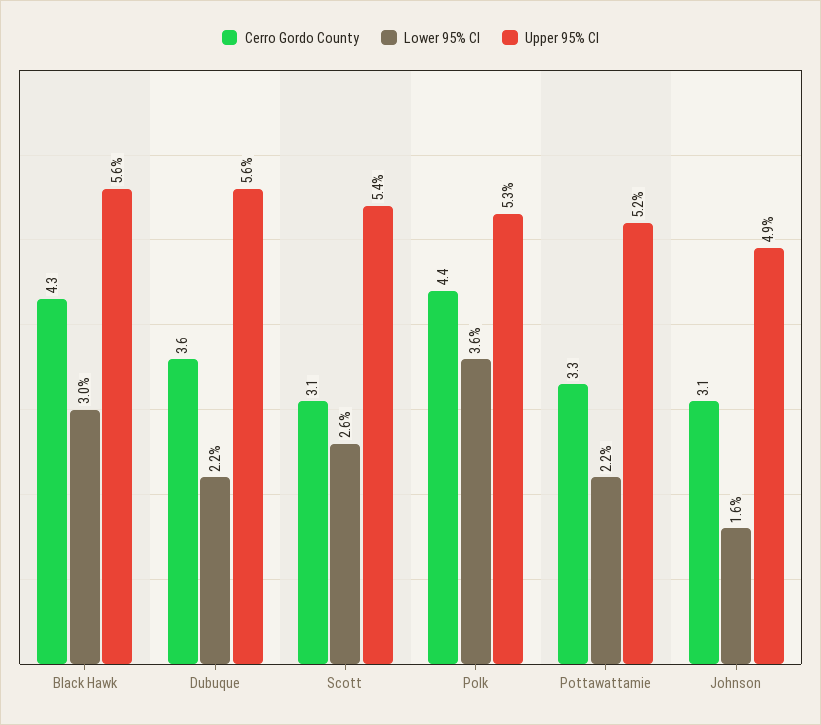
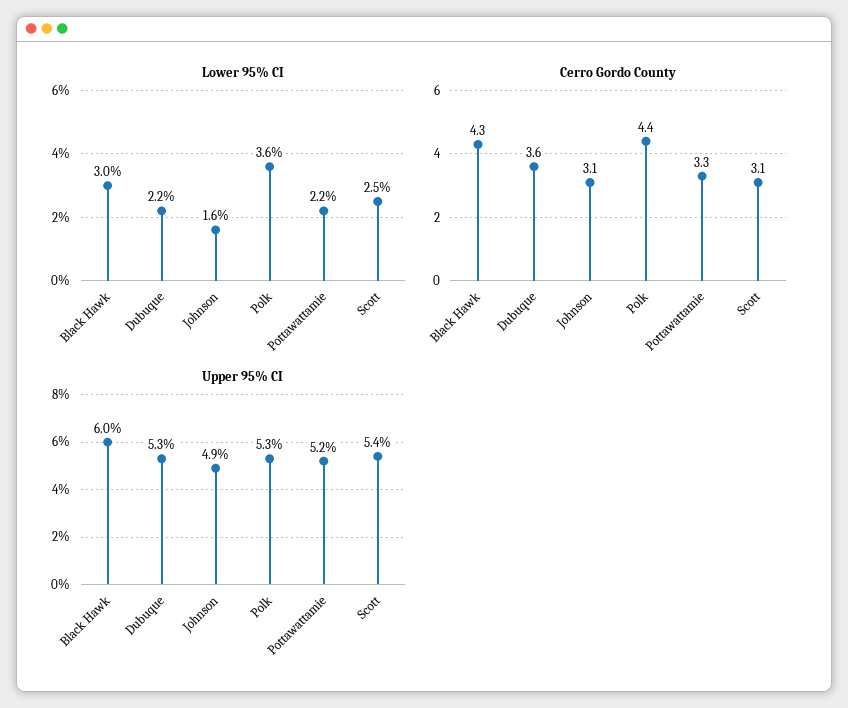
  {
    "Cerro Gordo County": {
      "Black Hawk": 4.3,
      "Dubuque": 3.6,
      "Scott": 3.1,
      "Polk": 4.4,
      "Pottawattamie": 3.3,
      "Johnson": 3.1
    },
    "Lower 95% CI": {
      "Black Hawk": 3,
      "Dubuque": 2.2,
-     "Scott": 2.6,
+     "Scott": 2.5,
      "Polk": 3.6,
      "Pottawattamie": 2.2,
      "Johnson": 1.6
    },
    "Upper 95% CI": {
-     "Black Hawk": 5.6,
+     "Black Hawk": 6,
-     "Dubuque": 5.6,
+     "Dubuque": 5.3,
      "Scott": 5.4,
      "Polk": 5.3,
      "Pottawattamie": 5.2,
      "Johnson": 4.9
    }
  }

